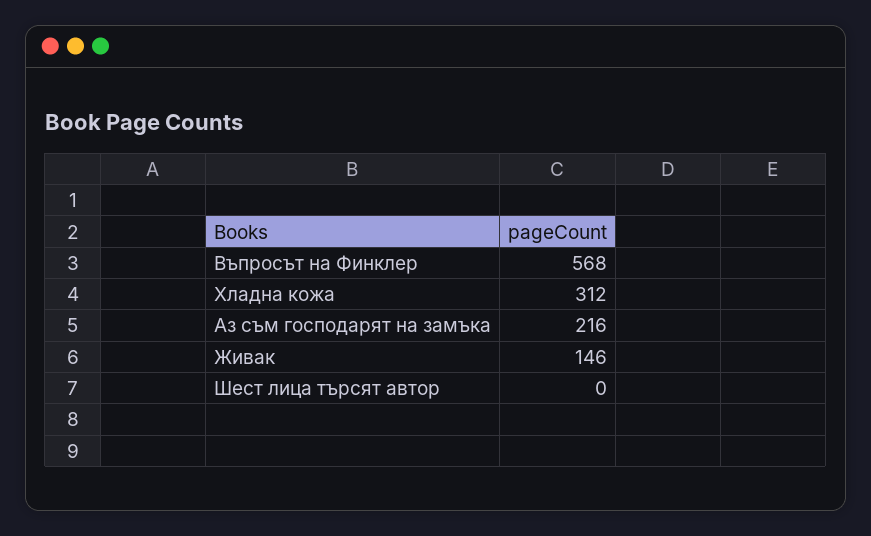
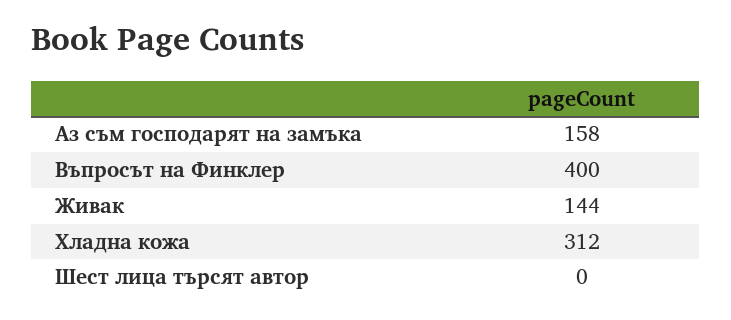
  {
-   "Въпросът на Финклер": 568,
+   "Въпросът на Финклер": 400,
    "Хладна кожа": 312,
-   "Аз съм господарят на замъка": 216,
+   "Аз съм господарят на замъка": 158,
-   "Живак": 146,
+   "Живак": 144,
    "Шест лица търсят автор": 0
  }

